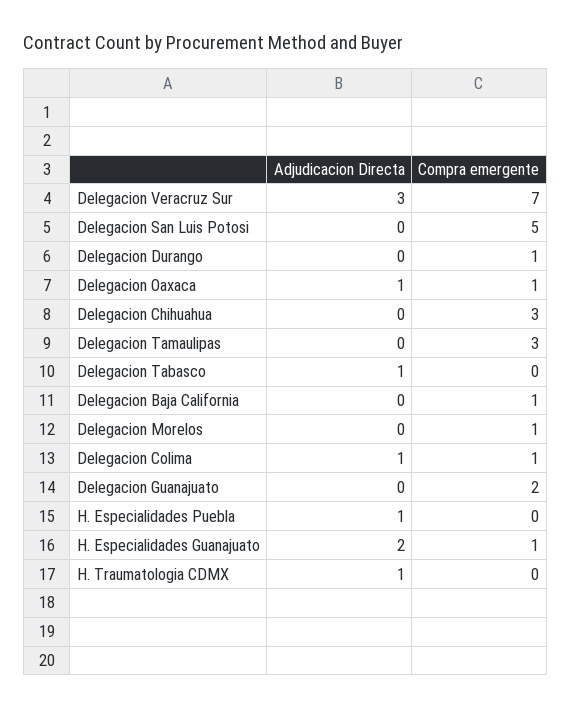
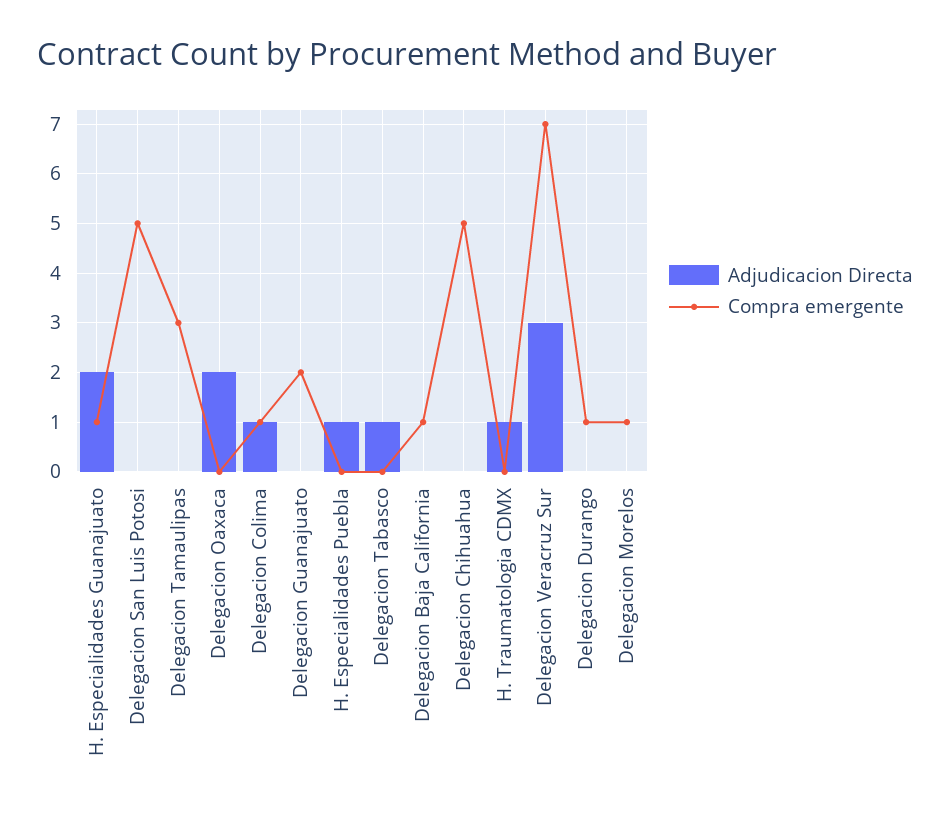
  {
    "Adjudicacion Directa": {
      "Delegacion Veracruz Sur": 3,
      "Delegacion San Luis Potosi": 0,
      "Delegacion Durango": 0,
-     "Delegacion Oaxaca": 1,
+     "Delegacion Oaxaca": 2,
      "Delegacion Chihuahua": 0,
      "Delegacion Tamaulipas": 0,
      "Delegacion Tabasco": 1,
      "Delegacion Baja California": 0,
      "Delegacion Morelos": 0,
      "Delegacion Colima": 1,
      "Delegacion Guanajuato": 0,
      "H. Especialidades Puebla": 1,
      "H. Especialidades Guanajuato": 2,
      "H. Traumatologia CDMX": 1
    },
    "Compra emergente": {
      "Delegacion Veracruz Sur": 7,
      "Delegacion San Luis Potosi": 5,
      "Delegacion Durango": 1,
-     "Delegacion Oaxaca": 1,
+     "Delegacion Oaxaca": 0,
-     "Delegacion Chihuahua": 3,
+     "Delegacion Chihuahua": 5,
      "Delegacion Tamaulipas": 3,
      "Delegacion Tabasco": 0,
      "Delegacion Baja California": 1,
      "Delegacion Morelos": 1,
      "Delegacion Colima": 1,
      "Delegacion Guanajuato": 2,
      "H. Especialidades Puebla": 0,
      "H. Especialidades Guanajuato": 1,
      "H. Traumatologia CDMX": 0
    }
  }

